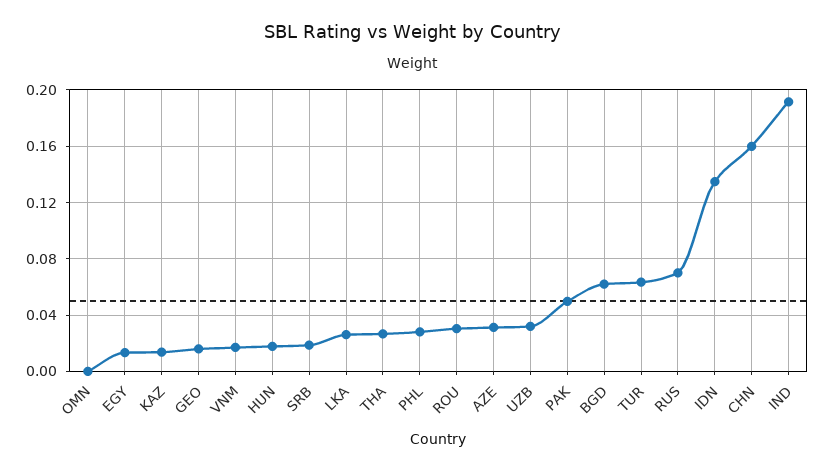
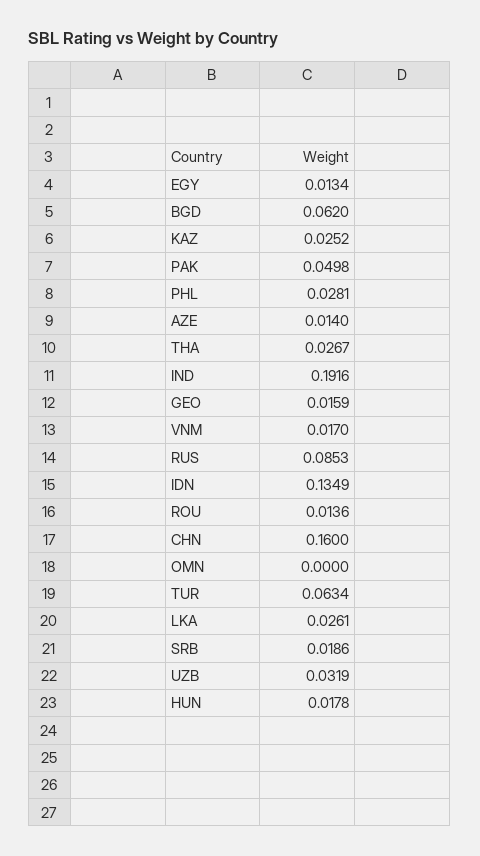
  {
    "OMN": 0,
    "EGY": 0.0134,
-   "KAZ": 0.015,
+   "KAZ": 0.0252,
    "GEO": 0.0159,
    "VNM": 0.017,
    "HUN": 0.0178,
    "SRB": 0.0186,
    "LKA": 0.0261,
    "THA": 0.0267,
    "PHL": 0.0281,
-   "ROU": 0.03,
+   "ROU": 0.0136,
-   "AZE": 0.03,
+   "AZE": 0.014,
    "UZB": 0.0319,
    "PAK": 0.0498,
    "BGD": 0.062,
    "TUR": 0.0634,
-   "RUS": 0.07,
+   "RUS": 0.0853,
    "IDN": 0.1349,
    "CHN": 0.16,
    "IND": 0.1916
  }

